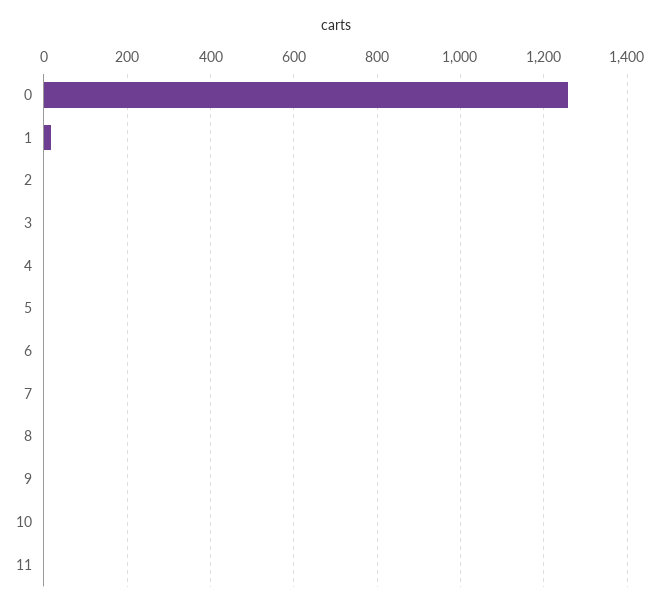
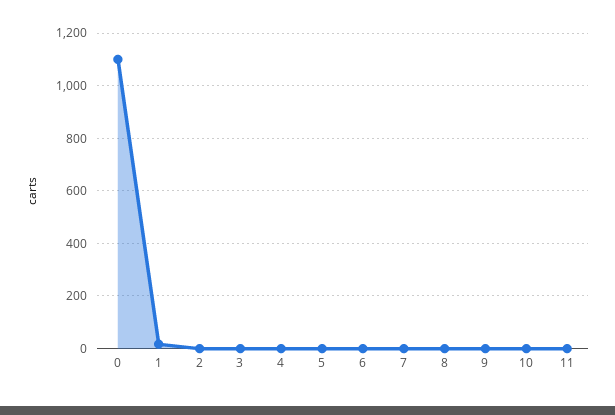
  {
-   "0": 1260,
+   "0": 1100,
    "1": 20,
    "2": 0,
    "3": 0,
    "4": 0,
    "5": 0,
    "6": 0,
    "7": 0,
    "8": 0,
    "9": 0,
    "10": 0,
    "11": 0
  }

